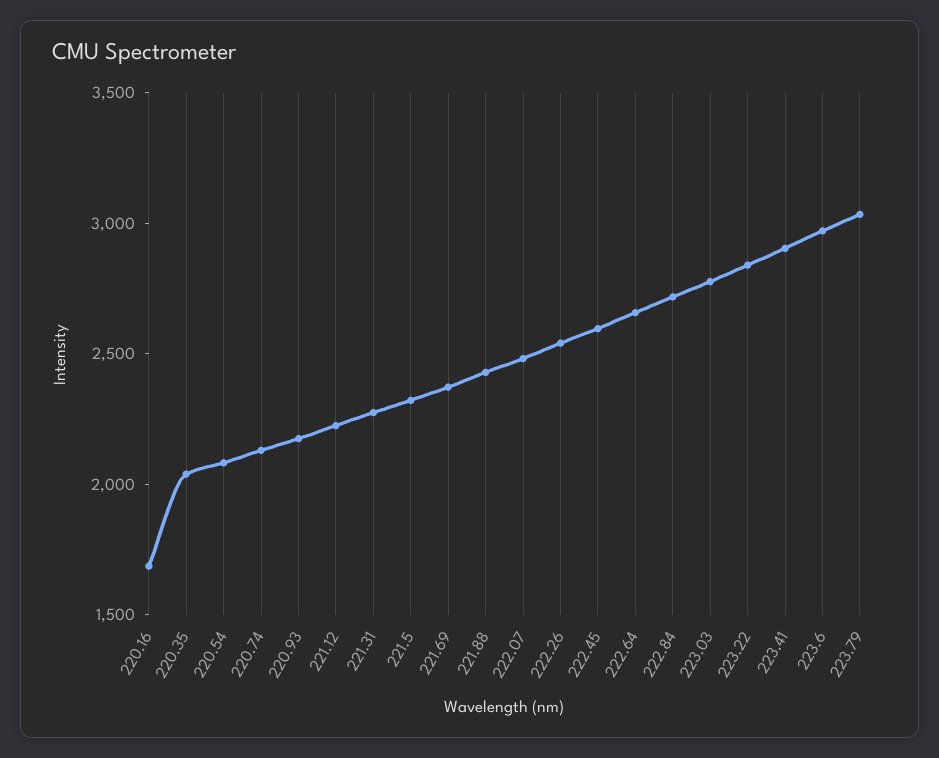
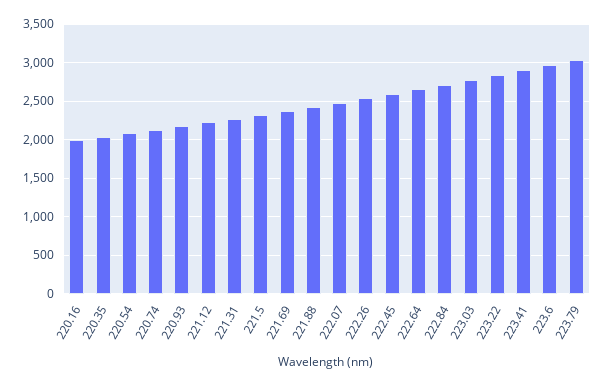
  {
-   "220.16": 1700,
+   "220.16": 2000,
    "220.35": 2000,
    "220.54": 2100,
    "220.74": 2100,
    "220.93": 2200,
    "221.12": 2200,
    "221.31": 2300,
    "221.5": 2300,
    "221.69": 2400,
    "221.88": 2400,
    "222.07": 2500,
    "222.26": 2500,
    "222.45": 2600,
    "222.64": 2700,
    "222.84": 2700,
    "223.03": 2800,
    "223.22": 2800,
    "223.41": 2900,
    "223.6": 3000,
    "223.79": 3000
  }

